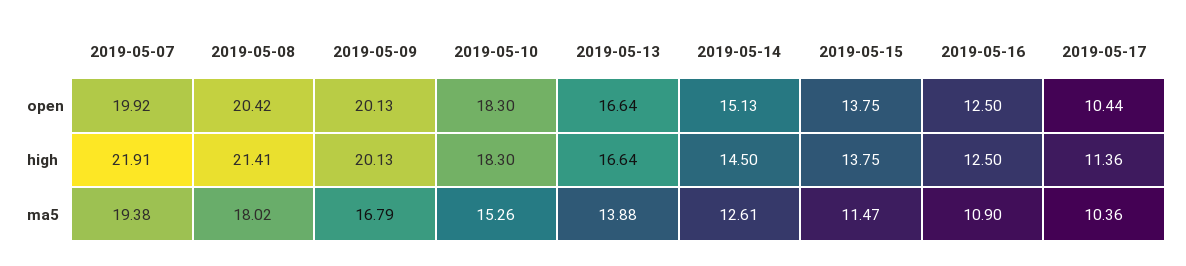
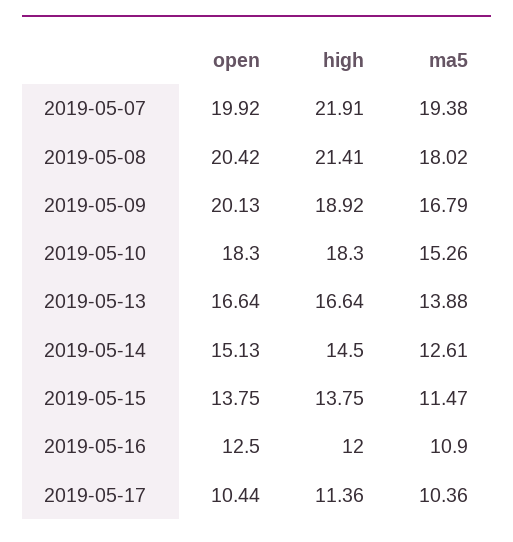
  {
    "2019-05-07": {
      "open": 19.92,
      "high": 21.91,
      "ma5": 19.38
    },
    "2019-05-08": {
      "open": 20.42,
      "high": 21.41,
      "ma5": 18.02
    },
    "2019-05-09": {
      "open": 20.13,
-     "high": 20.13,
+     "high": 18.92,
      "ma5": 16.79
    },
    "2019-05-10": {
      "open": 18.3,
      "high": 18.3,
      "ma5": 15.26
    },
    "2019-05-13": {
      "open": 16.64,
      "high": 16.64,
      "ma5": 13.88
    },
    "2019-05-14": {
      "open": 15.13,
      "high": 14.5,
      "ma5": 12.61
    },
    "2019-05-15": {
      "open": 13.75,
      "high": 13.75,
      "ma5": 11.47
    },
    "2019-05-16": {
      "open": 12.5,
-     "high": 12.5,
+     "high": 12,
      "ma5": 10.9
    },
    "2019-05-17": {
      "open": 10.44,
      "high": 11.36,
      "ma5": 10.36
    }
  }

